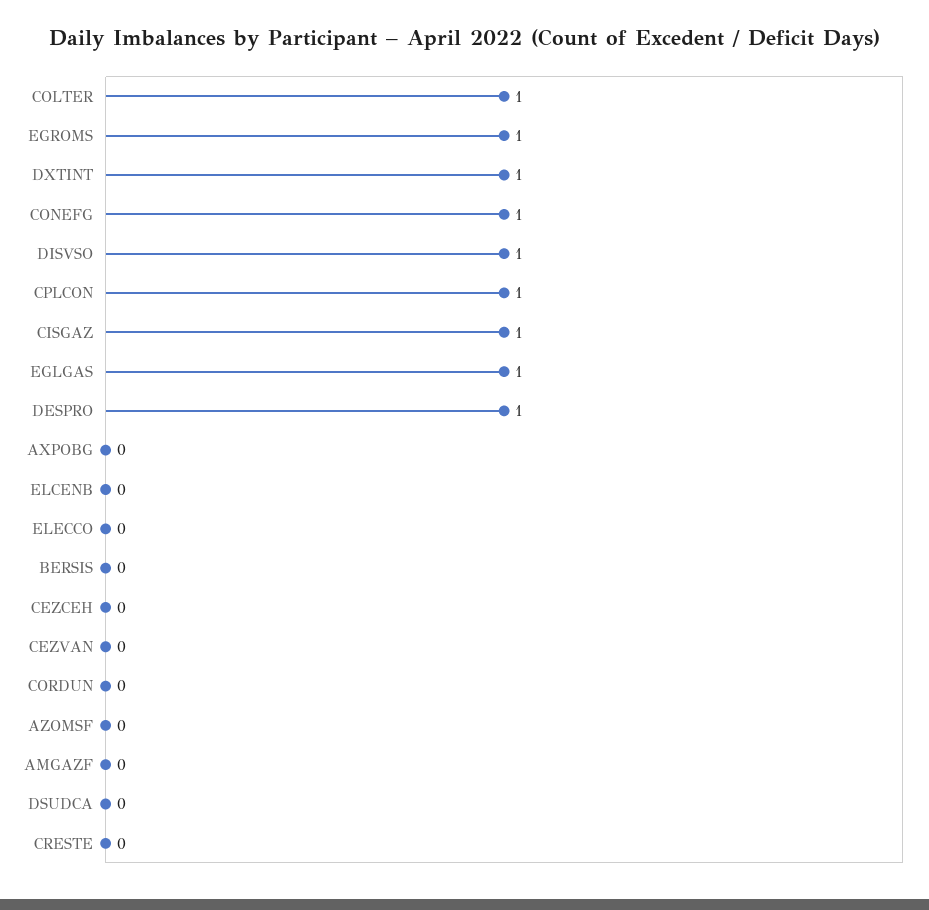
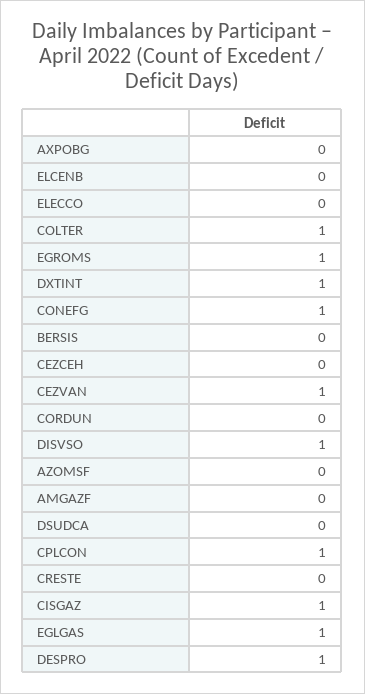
  {
    "COLTER": 1,
    "EGROMS": 1,
    "DXTINT": 1,
    "CONEFG": 1,
    "DISVSO": 1,
    "CPLCON": 1,
    "CISGAZ": 1,
    "EGLGAS": 1,
    "DESPRO": 1,
    "AXPOBG": 0,
    "ELCENB": 0,
    "ELECCO": 0,
    "BERSIS": 0,
    "CEZCEH": 0,
-   "CEZVAN": 0,
+   "CEZVAN": 1,
    "CORDUN": 0,
    "AZOMSF": 0,
    "AMGAZF": 0,
    "DSUDCA": 0,
    "CRESTE": 0
  }

